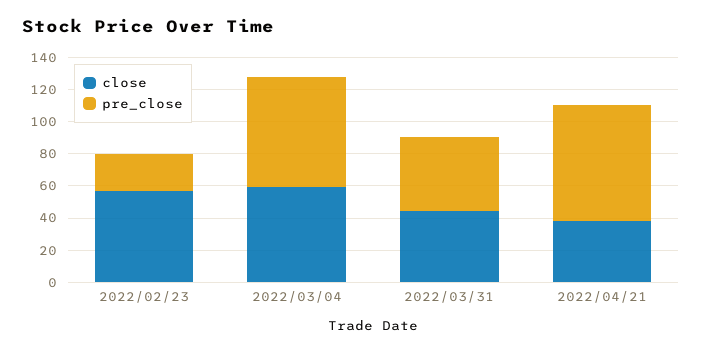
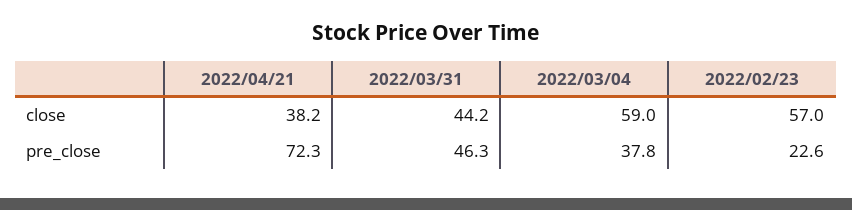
  {
    "close": {
      "2022/02/23": 57,
      "2022/03/04": 59,
      "2022/03/31": 44.2,
      "2022/04/21": 38.2
    },
    "pre_close": {
      "2022/02/23": 22.6,
-     "2022/03/04": 70,
+     "2022/03/04": 37.8,
      "2022/03/31": 46.3,
      "2022/04/21": 72.3
    }
  }

